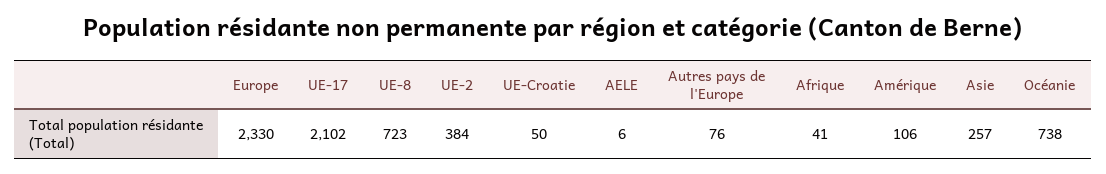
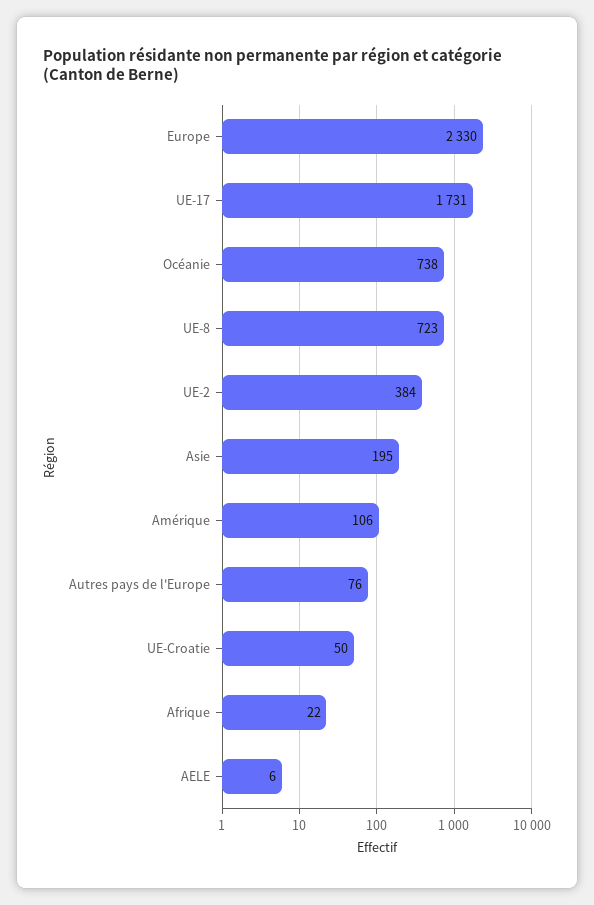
  {
    "Europe": 2330,
-   "UE-17": 2102,
+   "UE-17": 1731,
    "UE-8": 723,
    "UE-2": 384,
    "UE-Croatie": 50,
    "AELE": 6,
    "Autres pays de l'Europe": 76,
-   "Afrique": 41,
+   "Afrique": 22,
    "Amérique": 106,
-   "Asie": 257,
+   "Asie": 195,
    "Océanie": 738
  }

